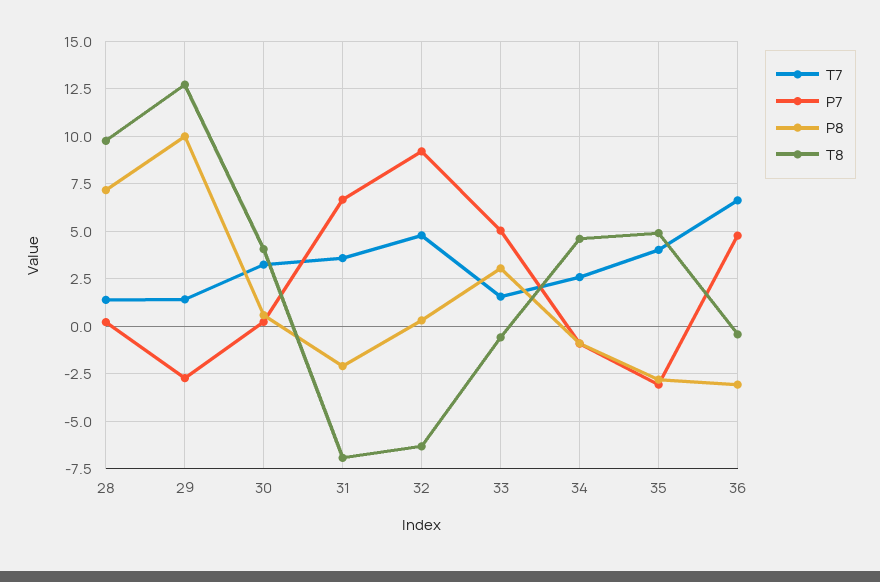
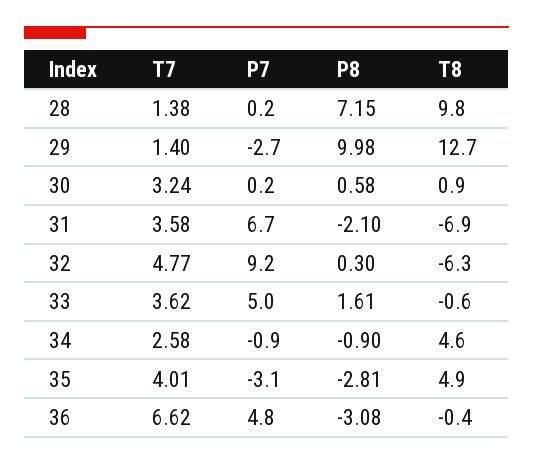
  {
    "T7": {
      "28": 1.38,
      "29": 1.4,
      "30": 3.24,
      "31": 3.58,
      "32": 4.77,
-     "33": 1.5,
+     "33": 3.62,
      "34": 2.58,
      "35": 4.01,
      "36": 6.62
    },
    "P7": {
      "28": 0.2,
      "29": -2.7,
      "30": 0.2,
      "31": 6.7,
      "32": 9.2,
      "33": 5,
      "34": -0.9,
      "35": -3.1,
      "36": 4.8
    },
    "P8": {
      "28": 7.15,
      "29": 9.98,
      "30": 0.58,
      "31": -2.1,
      "32": 0.3,
-     "33": 3,
+     "33": 1.61,
      "34": -0.9,
      "35": -2.81,
      "36": -3.08
    },
    "T8": {
      "28": 9.8,
      "29": 12.7,
-     "30": 4,
+     "30": 0.9,
      "31": -6.9,
      "32": -6.3,
      "33": -0.6,
      "34": 4.6,
      "35": 4.9,
      "36": -0.4
    }
  }

